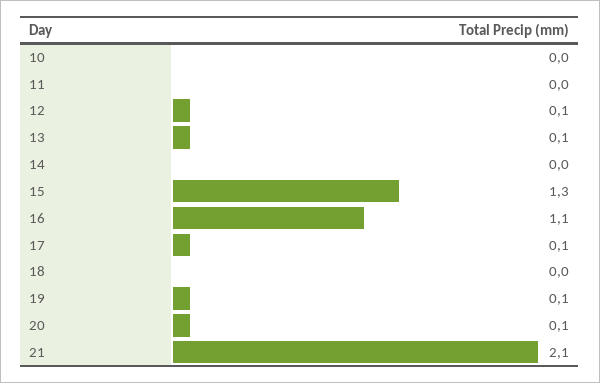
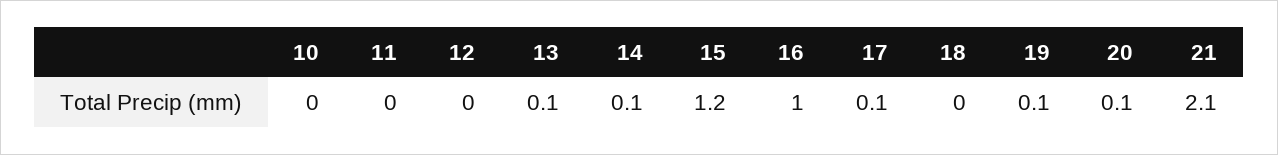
  {
    "10": 0,
    "11": 0,
-   "12": 0.1,
+   "12": 0,
    "13": 0.1,
-   "14": 0,
+   "14": 0.1,
-   "15": 1.3,
+   "15": 1.2,
-   "16": 1.1,
+   "16": 1,
    "17": 0.1,
    "18": 0,
    "19": 0.1,
    "20": 0.1,
    "21": 2.1
  }

